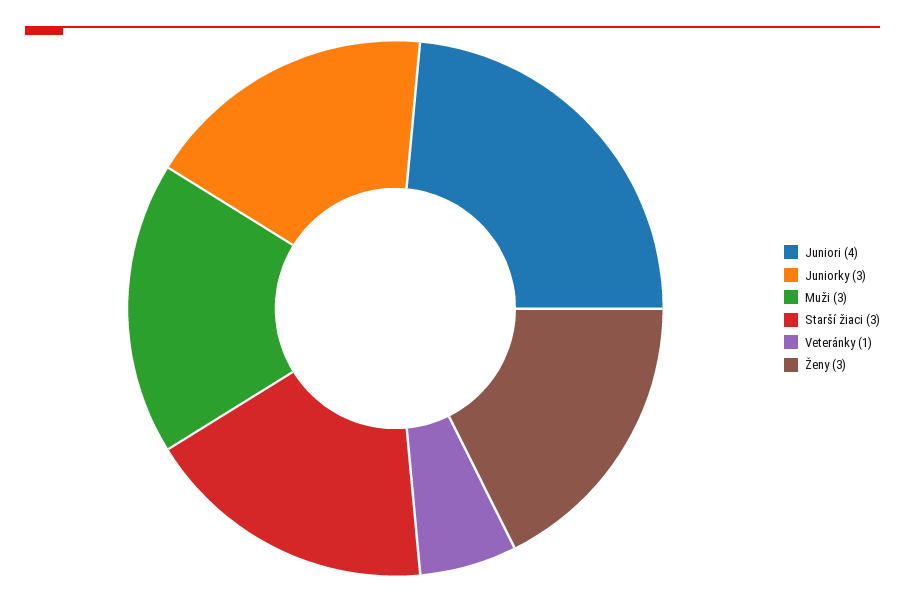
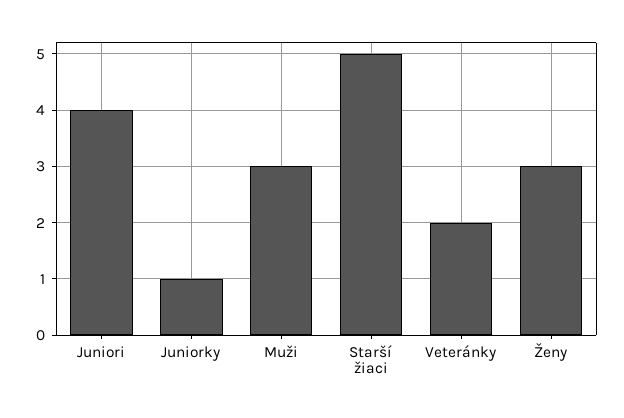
  {
    "Juniori": 4,
-   "Juniorky": 3,
+   "Juniorky": 1,
    "Muži": 3,
-   "Starší žiaci": 3,
+   "Starší žiaci": 5,
-   "Veteránky": 1,
+   "Veteránky": 2,
    "Ženy": 3
  }

